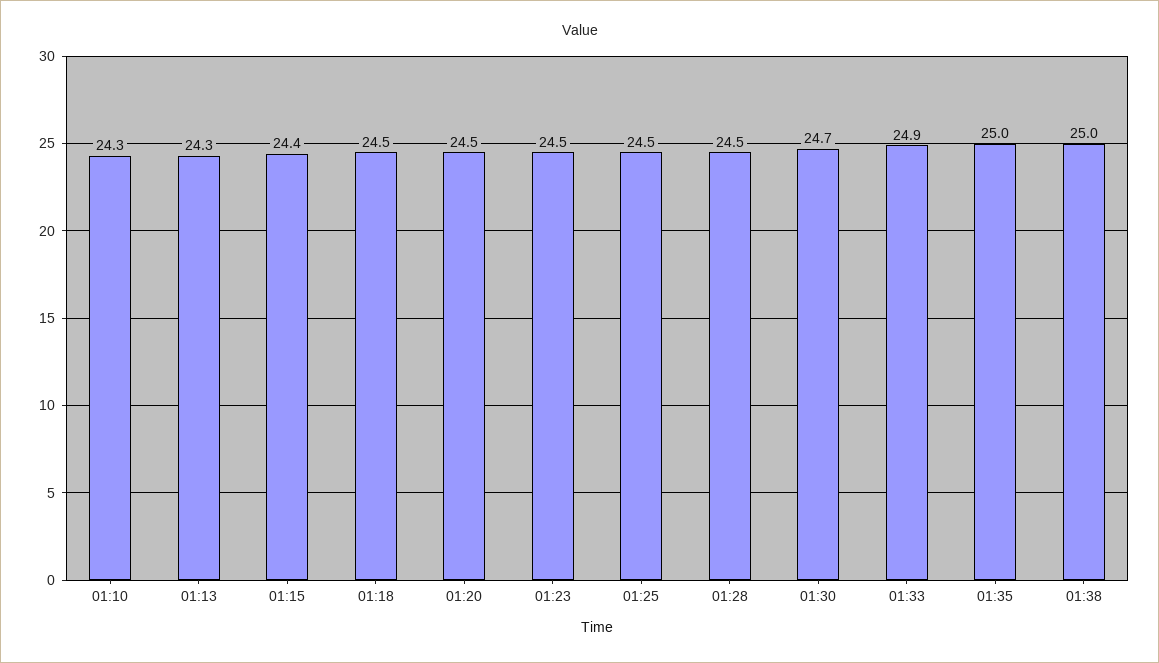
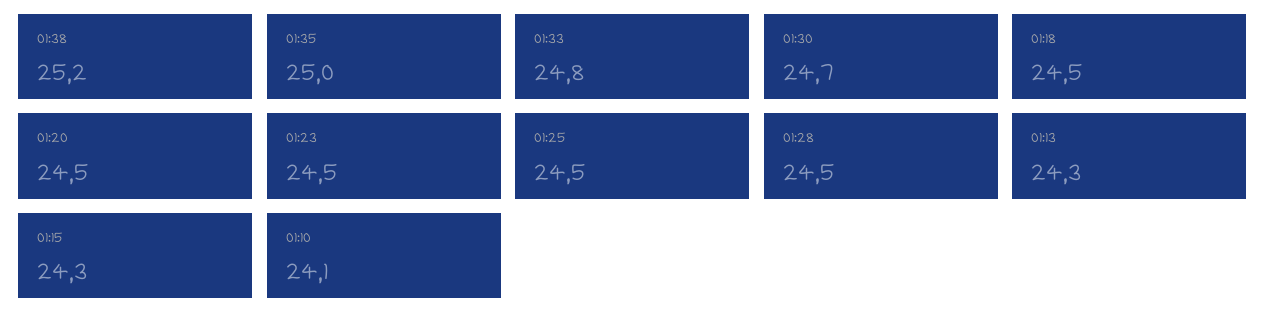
  {
-   "01:10": 24.3,
+   "01:10": 24.1,
    "01:13": 24.3,
-   "01:15": 24.4,
+   "01:15": 24.3,
    "01:18": 24.5,
    "01:20": 24.5,
    "01:23": 24.5,
    "01:25": 24.5,
    "01:28": 24.5,
    "01:30": 24.7,
-   "01:33": 24.9,
+   "01:33": 24.8,
    "01:35": 25,
-   "01:38": 25
+   "01:38": 25.2
  }

